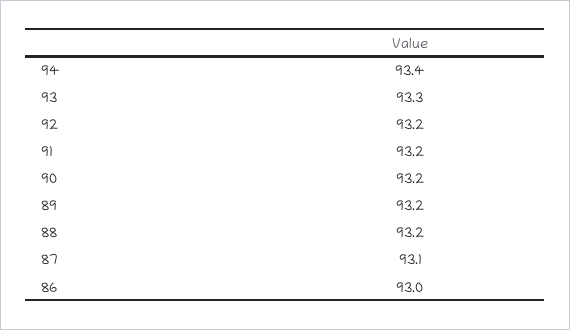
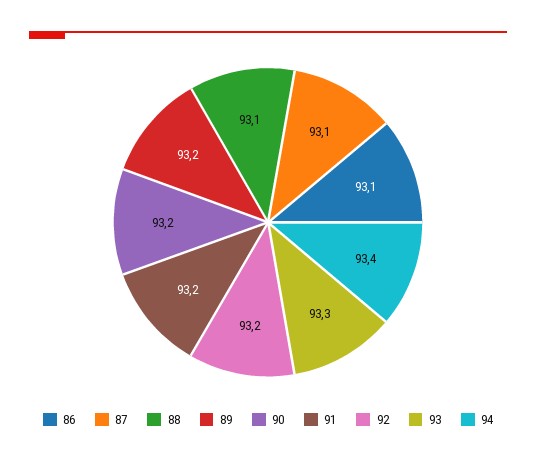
  {
    "94": 93.4,
    "93": 93.3,
    "92": 93.2,
    "91": 93.2,
    "90": 93.2,
    "89": 93.2,
-   "88": 93.2,
+   "88": 93.1,
    "87": 93.1,
-   "86": 93
+   "86": 93.1
  }

